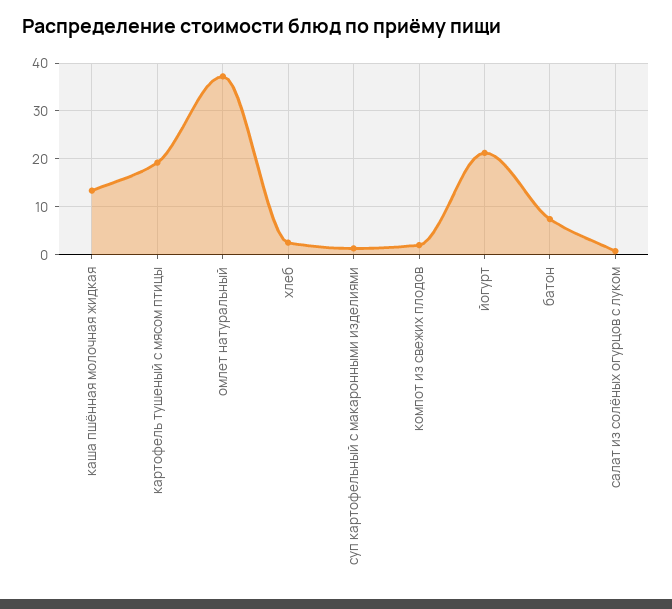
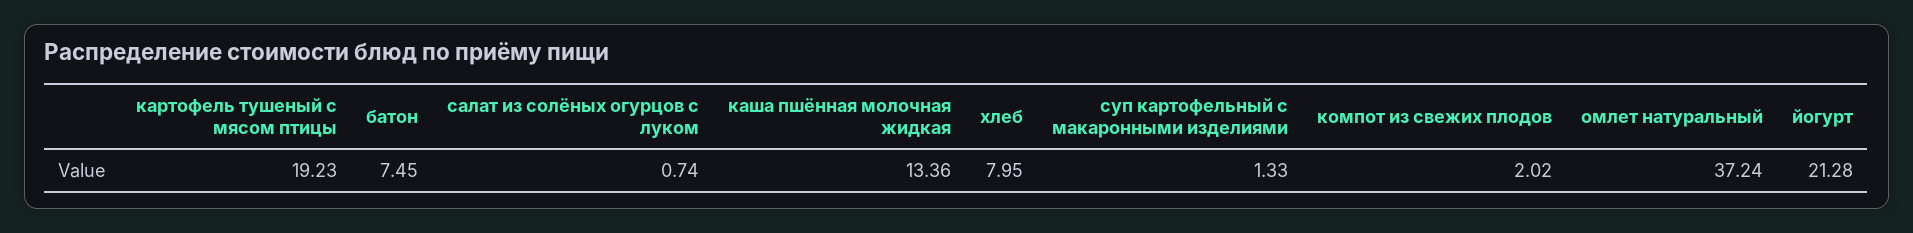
  {
    "каша пшённая молочная жидкая": 13.36,
    "картофель тушеный с мясом птицы": 19.23,
    "омлет натуральный": 37.24,
-   "хлеб": 2,
+   "хлеб": 7.95,
    "суп картофельный с макаронными изделиями": 1.33,
    "компот из свежих плодов": 2.02,
    "йогурт": 21.28,
    "батон": 7.45,
    "салат из солёных огурцов с луком": 0.74
  }

